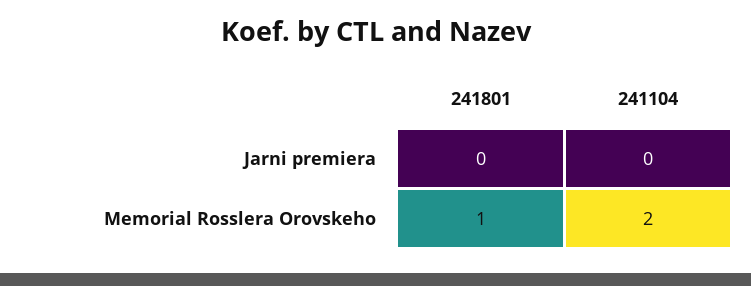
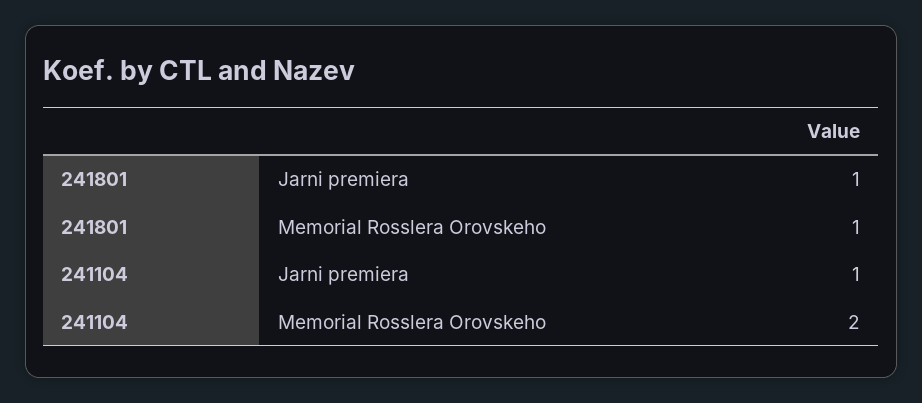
  {
    "241801": {
-     "Jarni premiera": 0,
+     "Jarni premiera": 1,
      "Memorial Rosslera Orovskeho": 1
    },
    "241104": {
-     "Jarni premiera": 0,
+     "Jarni premiera": 1,
      "Memorial Rosslera Orovskeho": 2
    }
  }

